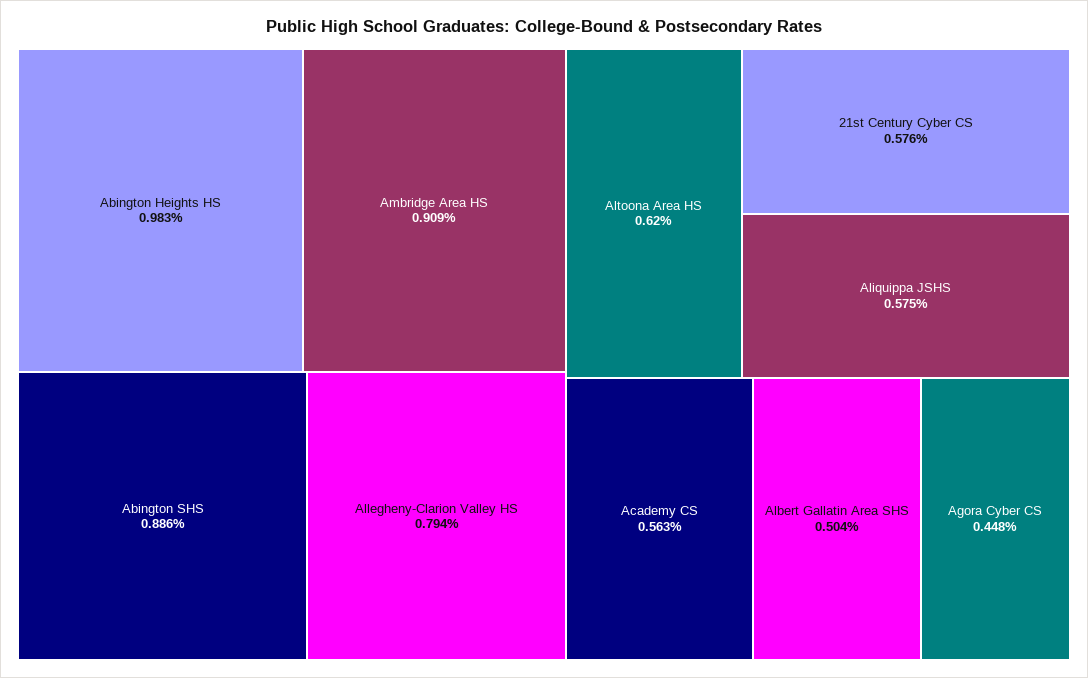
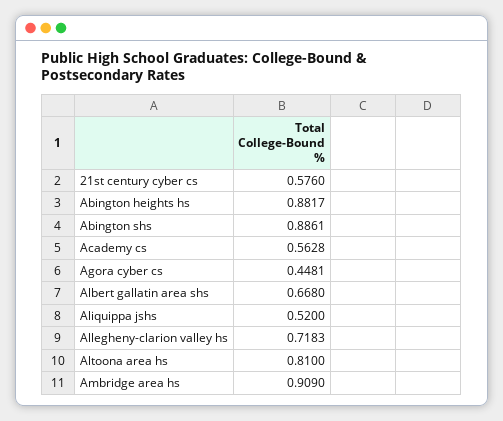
  {
-   "Abington Heights HS": 0.983,
+   "Abington Heights HS": 0.8817,
    "Ambridge Area HS": 0.909,
    "Abington SHS": 0.8861,
-   "Allegheny-Clarion Valley HS": 0.794,
+   "Allegheny-Clarion Valley HS": 0.7183,
-   "Altoona Area HS": 0.62,
+   "Altoona Area HS": 0.81,
    "21st Century Cyber CS": 0.576,
-   "Aliquippa JSHS": 0.575,
+   "Aliquippa JSHS": 0.52,
    "Academy CS": 0.5628,
-   "Albert Gallatin Area SHS": 0.504,
+   "Albert Gallatin Area SHS": 0.668,
    "Agora Cyber CS": 0.4481
  }

